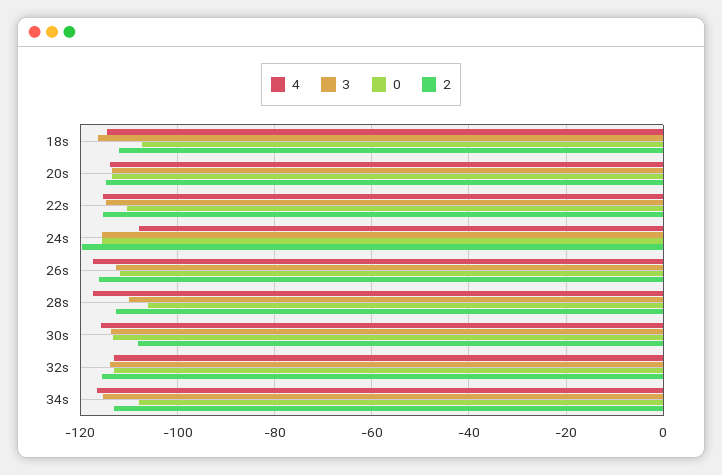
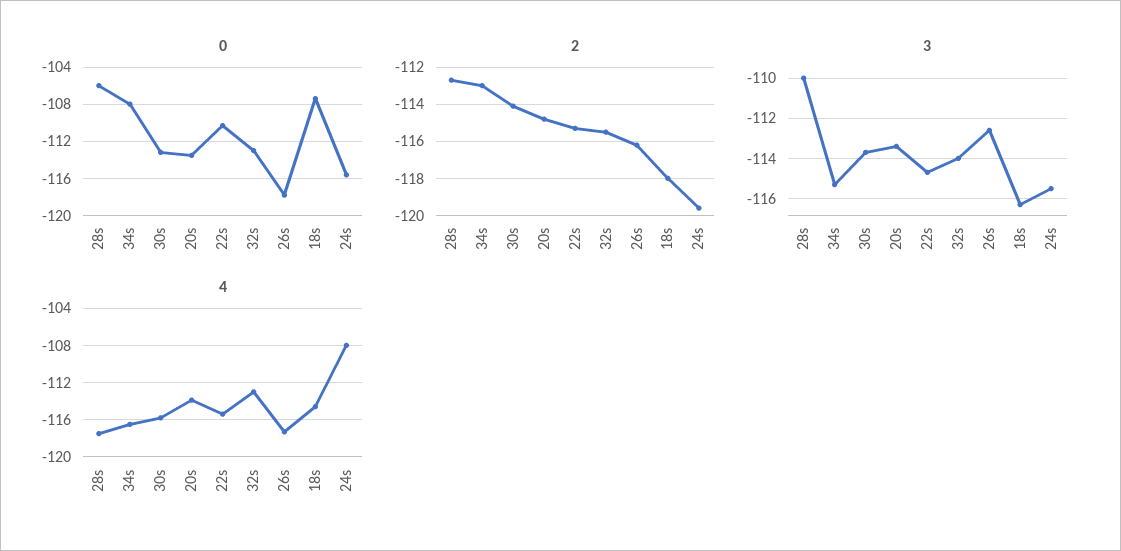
  {
    "4": {
      "18s": -115,
      "20s": -114,
      "22s": -115,
      "24s": -108,
      "26s": -117,
      "28s": -118,
      "30s": -116,
      "32s": -113,
      "34s": -117
    },
    "3": {
      "18s": -116.5,
      "20s": -113.5,
      "22s": -114.5,
      "24s": -115.5,
      "26s": -112.5,
      "28s": -110,
      "30s": -113.5,
      "32s": -114,
      "34s": -115.5
    },
    "0": {
      "18s": -107,
      "20s": -114,
      "22s": -110,
      "24s": -116,
-     "26s": -112,
+     "26s": -118,
      "28s": -106,
      "30s": -113,
      "32s": -113,
      "34s": -108
    },
    "2": {
-     "18s": -112,
+     "18s": -118,
      "20s": -115,
      "22s": -115.5,
      "24s": -119.5,
      "26s": -116,
      "28s": -112.5,
-     "30s": -108,
+     "30s": -114,
      "32s": -115.5,
      "34s": -113
    }
  }

